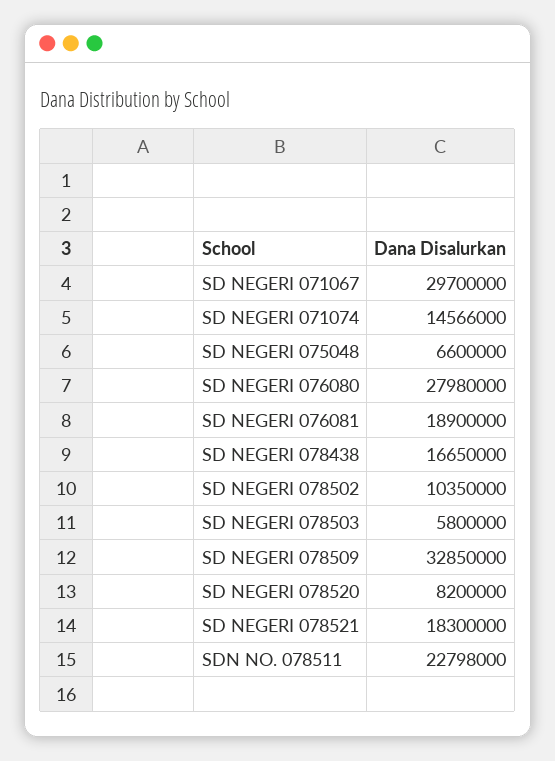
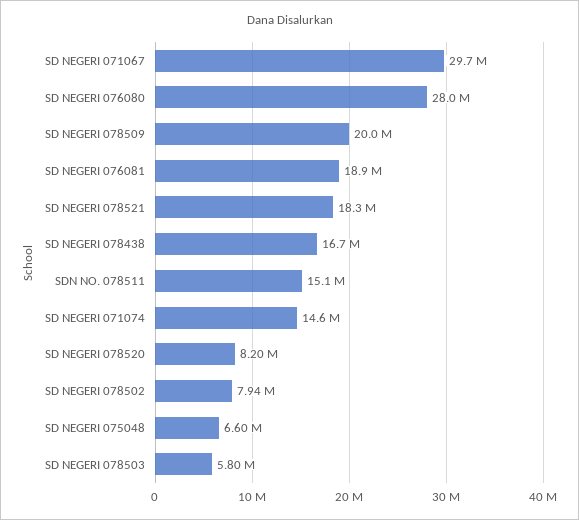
  {
    "SD NEGERI 071067": 29700000,
    "SD NEGERI 071074": 14566000,
    "SD NEGERI 075048": 6600000,
    "SD NEGERI 076080": 27980000,
    "SD NEGERI 076081": 18900000,
    "SD NEGERI 078438": 16650000,
-   "SD NEGERI 078502": 10350000,
+   "SD NEGERI 078502": 7940000,
    "SD NEGERI 078503": 5800000,
-   "SD NEGERI 078509": 32850000,
+   "SD NEGERI 078509": 20000000,
    "SD NEGERI 078520": 8200000,
    "SD NEGERI 078521": 18300000,
-   "SDN NO. 078511": 22798000
+   "SDN NO. 078511": 15100000
  }

